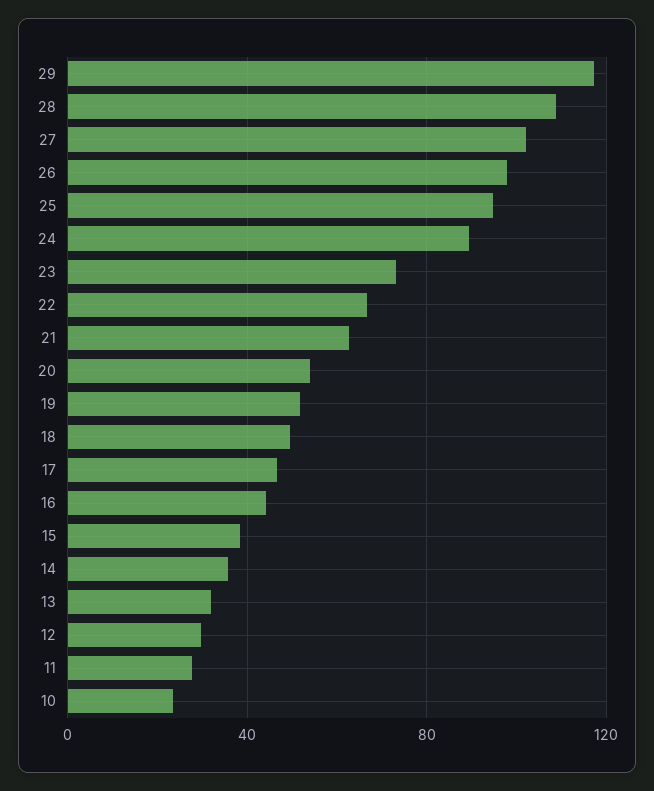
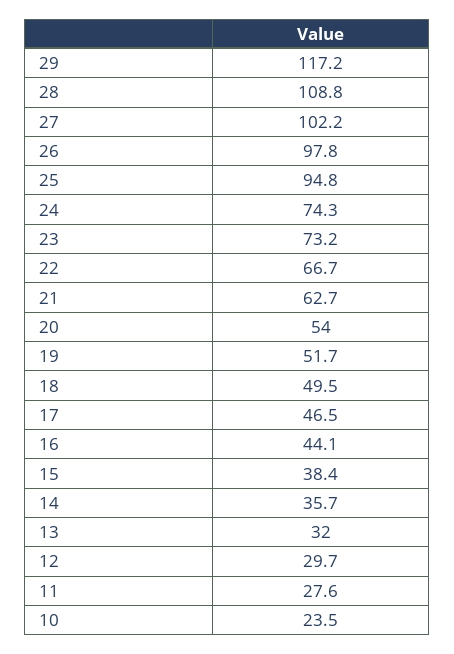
  {
    "29": 117.2,
    "28": 108.8,
    "27": 102.2,
    "26": 97.8,
    "25": 94.8,
-   "24": 90,
+   "24": 74.3,
    "23": 73.2,
    "22": 66.7,
    "21": 62.7,
    "20": 54,
    "19": 51.7,
    "18": 49.5,
    "17": 46.5,
    "16": 44.1,
    "15": 38.4,
    "14": 35.7,
    "13": 32,
    "12": 29.7,
    "11": 27.6,
    "10": 23.5
  }

